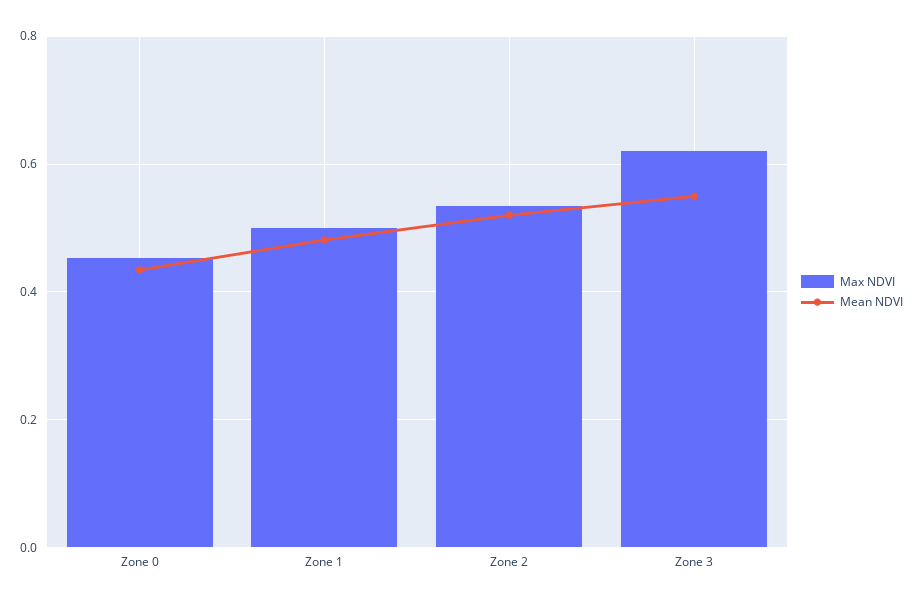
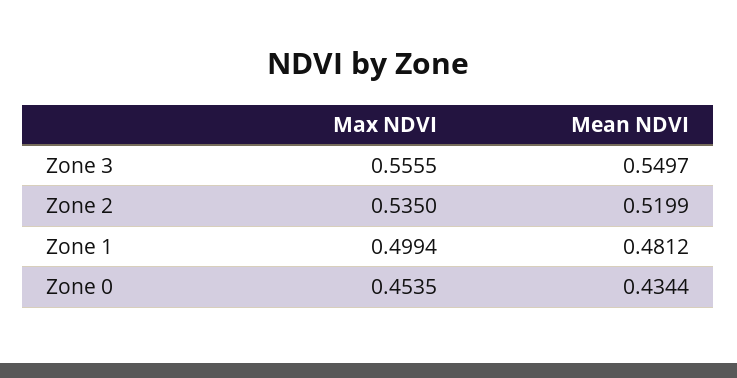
  {
    "Max NDVI": {
      "Zone 0": 0.4535,
      "Zone 1": 0.4994,
      "Zone 2": 0.535,
-     "Zone 3": 0.62
+     "Zone 3": 0.5555
    },
    "Mean NDVI": {
      "Zone 0": 0.4344,
      "Zone 1": 0.4812,
      "Zone 2": 0.5199,
      "Zone 3": 0.5497
    }
  }

